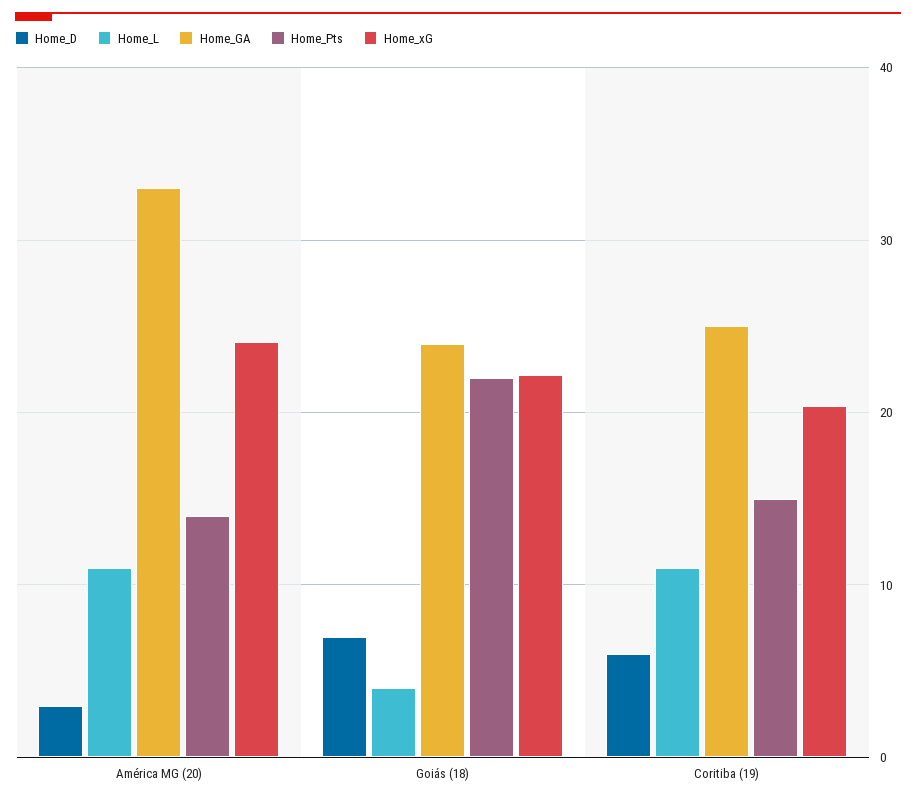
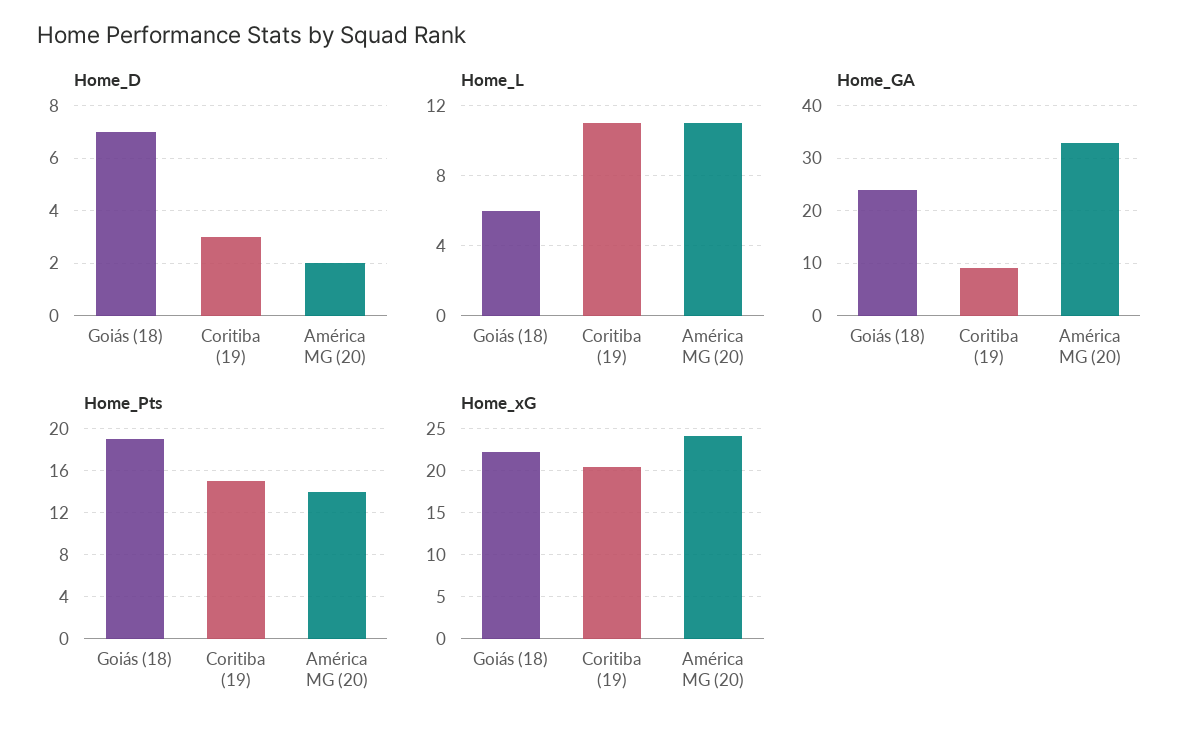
  {
    "Home_D": {
-     "América MG (20)": 3,
+     "América MG (20)": 2,
      "Goiás (18)": 7,
-     "Coritiba (19)": 6
+     "Coritiba (19)": 3
    },
    "Home_L": {
      "América MG (20)": 11,
-     "Goiás (18)": 4,
+     "Goiás (18)": 6,
      "Coritiba (19)": 11
    },
    "Home_GA": {
      "América MG (20)": 33,
      "Goiás (18)": 24,
-     "Coritiba (19)": 25
+     "Coritiba (19)": 10
    },
    "Home_Pts": {
      "América MG (20)": 14,
-     "Goiás (18)": 22,
+     "Goiás (18)": 19,
      "Coritiba (19)": 15
    },
    "Home_xG": {
      "América MG (20)": 24,
      "Goiás (18)": 22,
      "Coritiba (19)": 20
    }
  }

